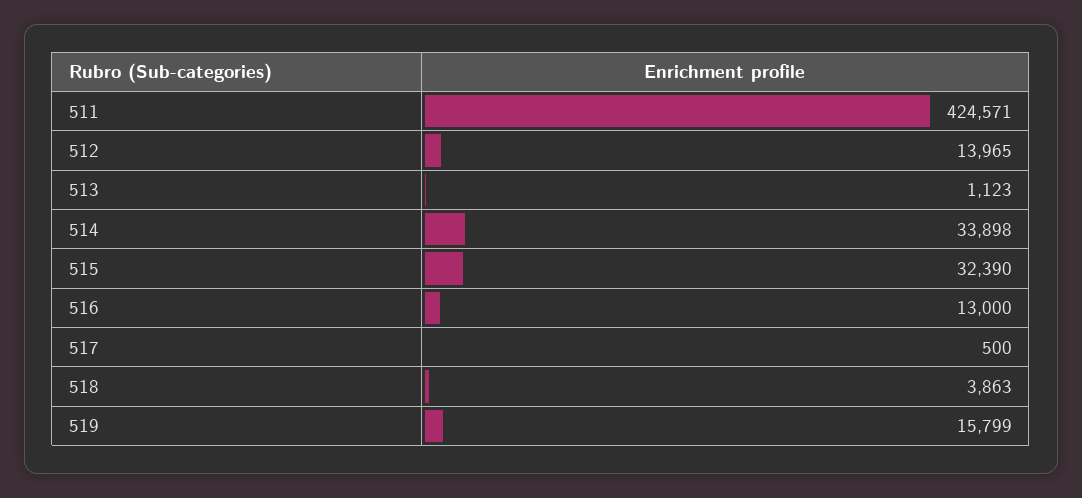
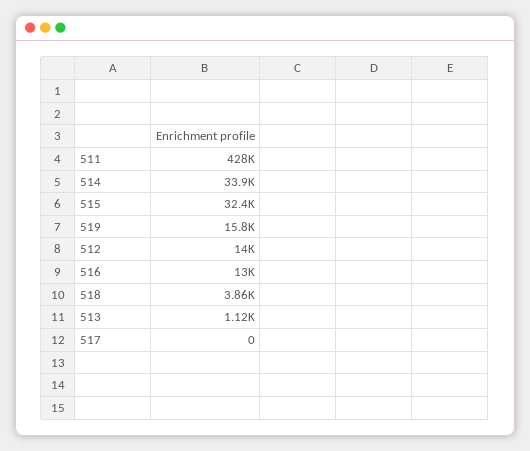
  {
-   "511": 424571,
+   "511": 428000,
    "512": 13965,
    "513": 1123,
    "514": 33898,
    "515": 32390,
    "516": 13000,
-   "517": 500,
+   "517": 0,
    "518": 3863,
    "519": 15799
  }

